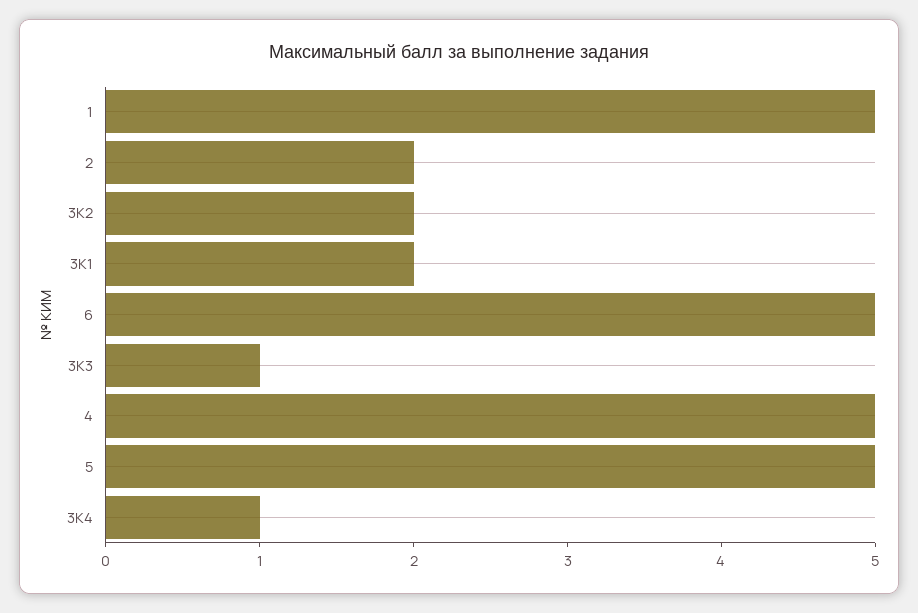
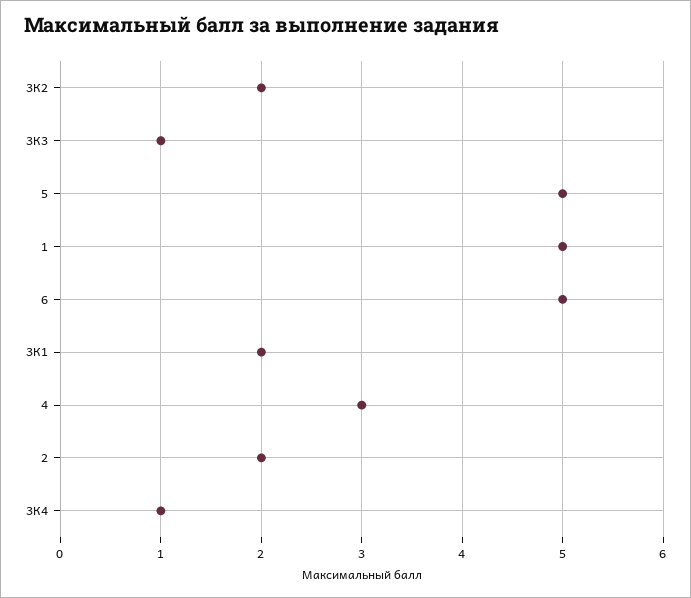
  {
    "1": 5,
    "2": 2,
    "3К2": 2,
    "3К1": 2,
    "6": 5,
    "3К3": 1,
-   "4": 5,
+   "4": 3,
    "5": 5,
    "3К4": 1
  }

